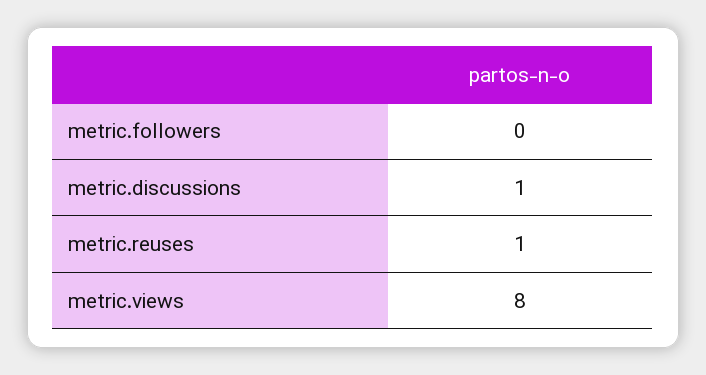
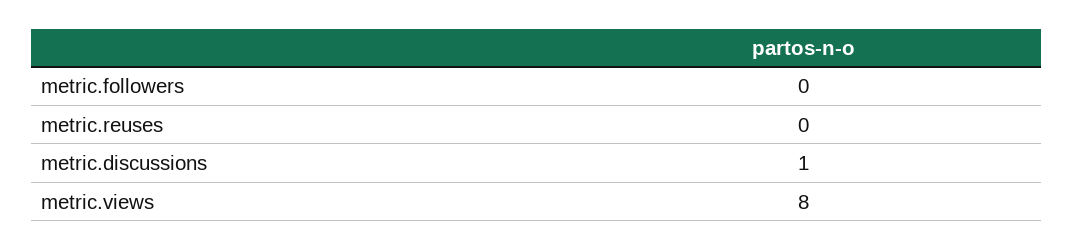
  {
    "metric.followers": 0,
    "metric.discussions": 1,
-   "metric.reuses": 1,
+   "metric.reuses": 0,
    "metric.views": 8
  }

